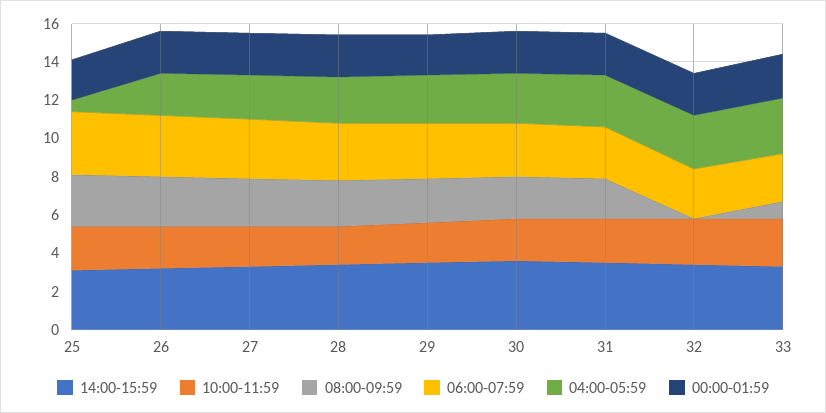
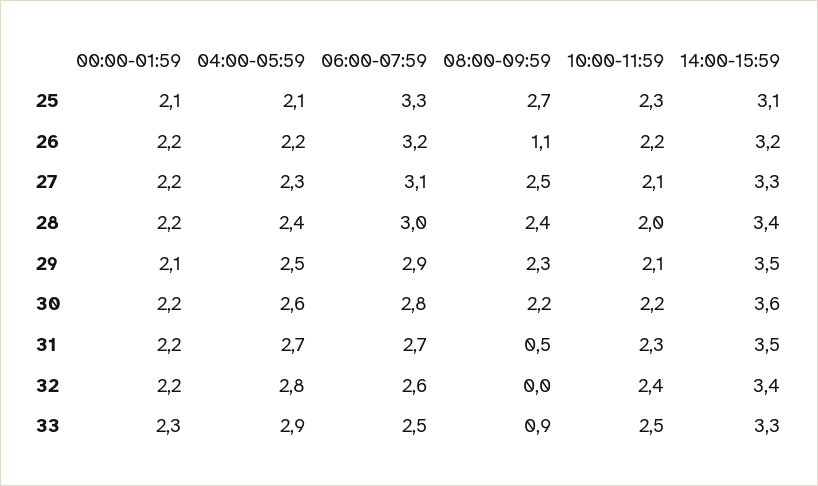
  {
    "14:00-15:59": {
      "25": 3.1,
      "26": 3.2,
      "27": 3.3,
      "28": 3.4,
      "29": 3.5,
      "30": 3.6,
      "31": 3.5,
      "32": 3.4,
      "33": 3.3
    },
    "10:00-11:59": {
      "25": 2.3,
      "26": 2.2,
      "27": 2.1,
      "28": 2,
      "29": 2.1,
      "30": 2.2,
      "31": 2.3,
      "32": 2.4,
      "33": 2.5
    },
    "08:00-09:59": {
      "25": 2.7,
-     "26": 2.5,
+     "26": 1.1,
      "27": 2.5,
      "28": 2.4,
      "29": 2.3,
      "30": 2.2,
-     "31": 2,
+     "31": 0.5,
      "32": 0,
      "33": 0.9
    },
    "06:00-07:59": {
      "25": 3.3,
      "26": 3.2,
      "27": 3.1,
      "28": 3,
      "29": 2.9,
      "30": 2.8,
      "31": 2.7,
      "32": 2.6,
      "33": 2.5
    },
    "04:00-05:59": {
-     "25": 0.5,
+     "25": 2.1,
      "26": 2.2,
      "27": 2.3,
      "28": 2.4,
      "29": 2.5,
      "30": 2.6,
      "31": 2.7,
      "32": 2.8,
      "33": 2.9
    },
    "00:00-01:59": {
      "25": 2.1,
      "26": 2.2,
      "27": 2.2,
      "28": 2.2,
      "29": 2.1,
      "30": 2.2,
      "31": 2.2,
      "32": 2.2,
      "33": 2.3
    }
  }

